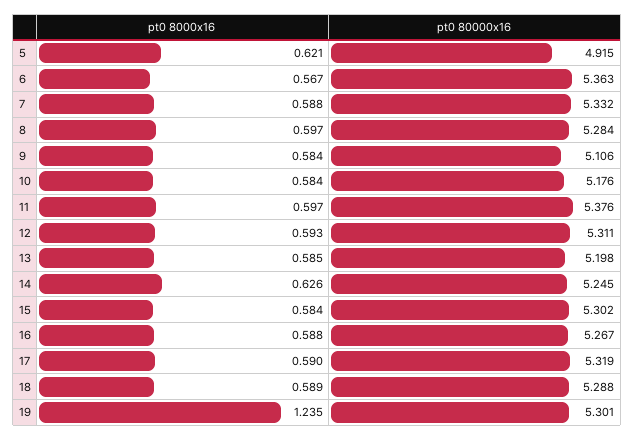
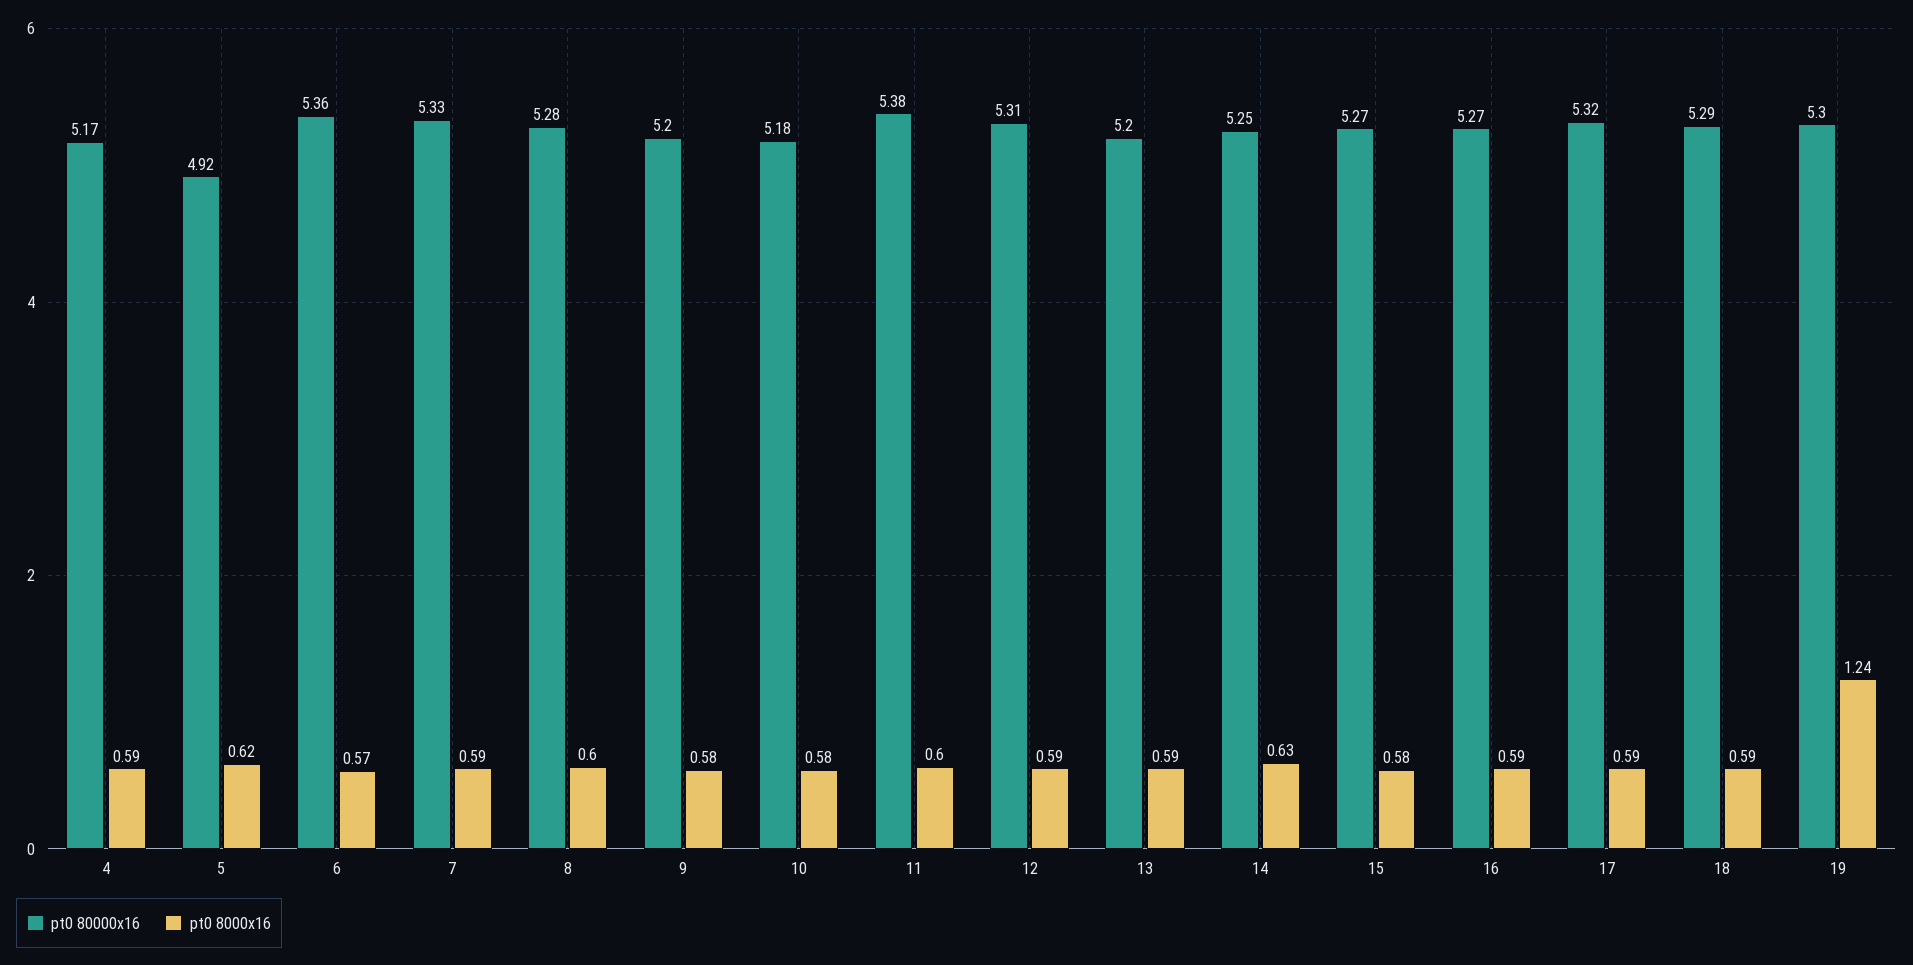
  {
    "pt0 8000x16": {
      "5": 0.621,
      "6": 0.567,
      "7": 0.588,
      "8": 0.597,
      "9": 0.584,
      "10": 0.584,
      "11": 0.597,
      "12": 0.593,
      "13": 0.585,
      "14": 0.626,
      "15": 0.584,
      "16": 0.588,
      "17": 0.59,
      "18": 0.589,
-     "19": 1.235
+     "19": 1.235,
+     "4": 0.59
    },
    "pt0 80000x16": {
      "5": 4.915,
      "6": 5.363,
      "7": 5.332,
      "8": 5.284,
-     "9": 5.106,
+     "9": 5.2,
      "10": 5.176,
      "11": 5.376,
      "12": 5.311,
      "13": 5.198,
      "14": 5.245,
-     "15": 5.302,
+     "15": 5.27,
      "16": 5.267,
      "17": 5.319,
      "18": 5.288,
-     "19": 5.301
+     "19": 5.301,
+     "4": 5.17
    }
  }

